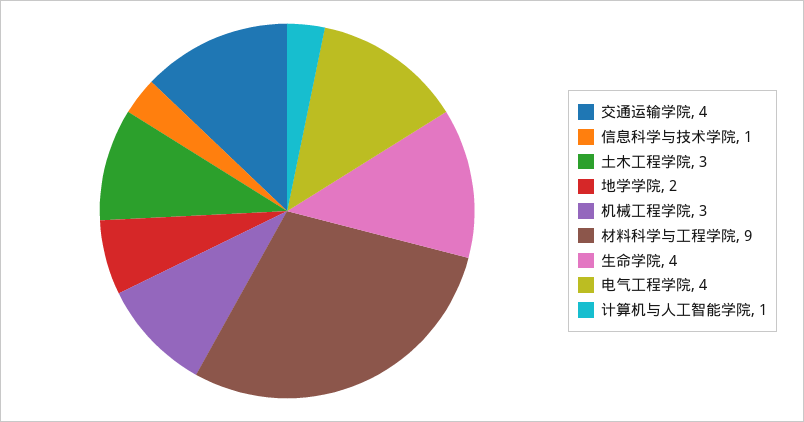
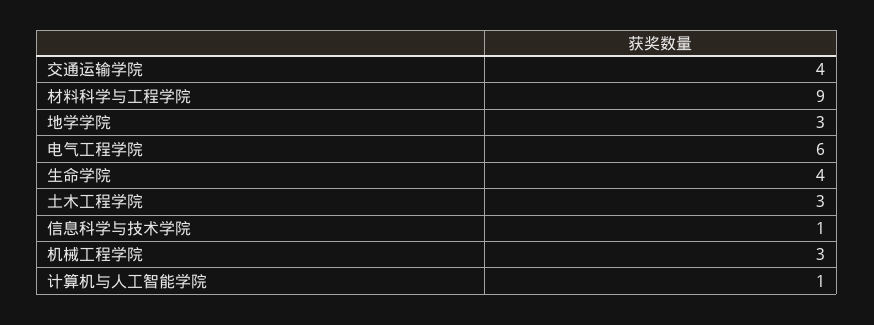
  {
    "交通运输学院": 4,
    "信息科学与技术学院": 1,
    "土木工程学院": 3,
-   "地学学院": 2,
+   "地学学院": 3,
    "机械工程学院": 3,
    "材料科学与工程学院": 9,
    "生命学院": 4,
-   "电气工程学院": 4,
+   "电气工程学院": 6,
    "计算机与人工智能学院": 1
  }

